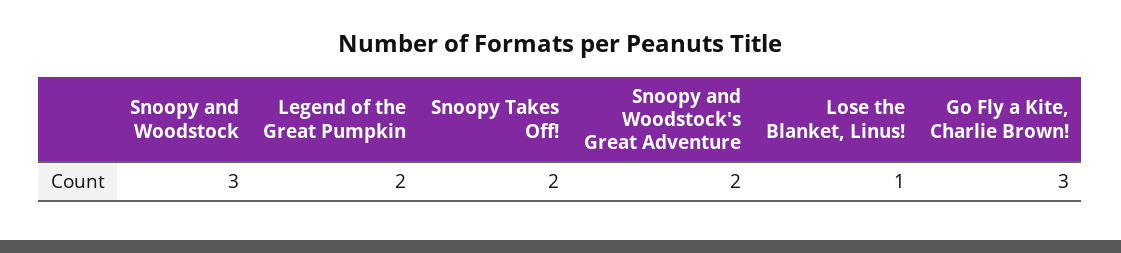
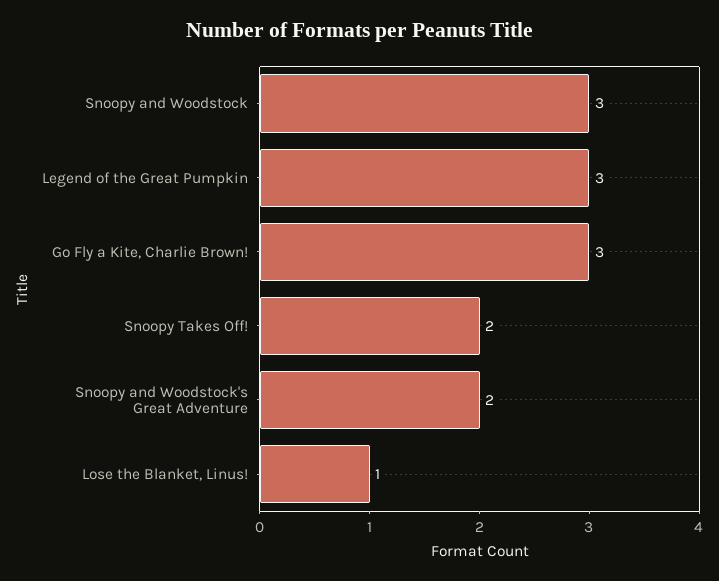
  {
    "Snoopy and Woodstock": 3,
-   "Legend of the Great Pumpkin": 2,
+   "Legend of the Great Pumpkin": 3,
    "Snoopy Takes Off!": 2,
    "Snoopy and Woodstock's Great Adventure": 2,
    "Lose the Blanket, Linus!": 1,
    "Go Fly a Kite, Charlie Brown!": 3
  }

